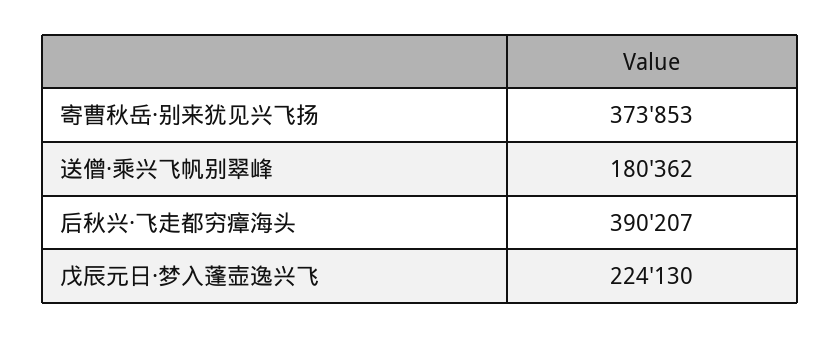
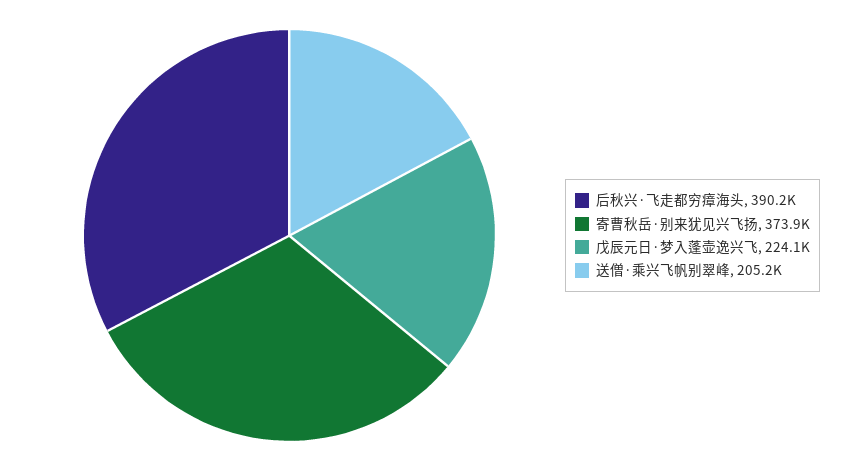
  {
    "寄曹秋岳·别来犹见兴飞扬": 373853,
-   "送僧·乘兴飞帆别翠峰": 180362,
+   "送僧·乘兴飞帆别翠峰": 205200,
    "后秋兴·飞走都穷瘴海头": 390207,
    "戊辰元日·梦入蓬壶逸兴飞": 224130
  }

